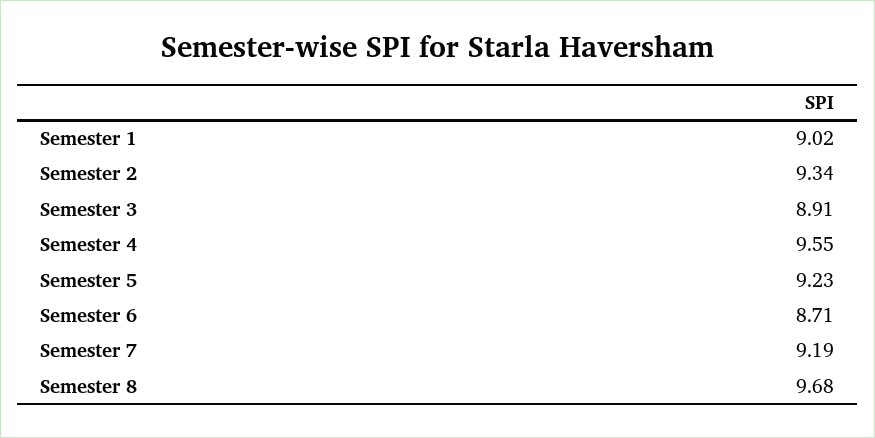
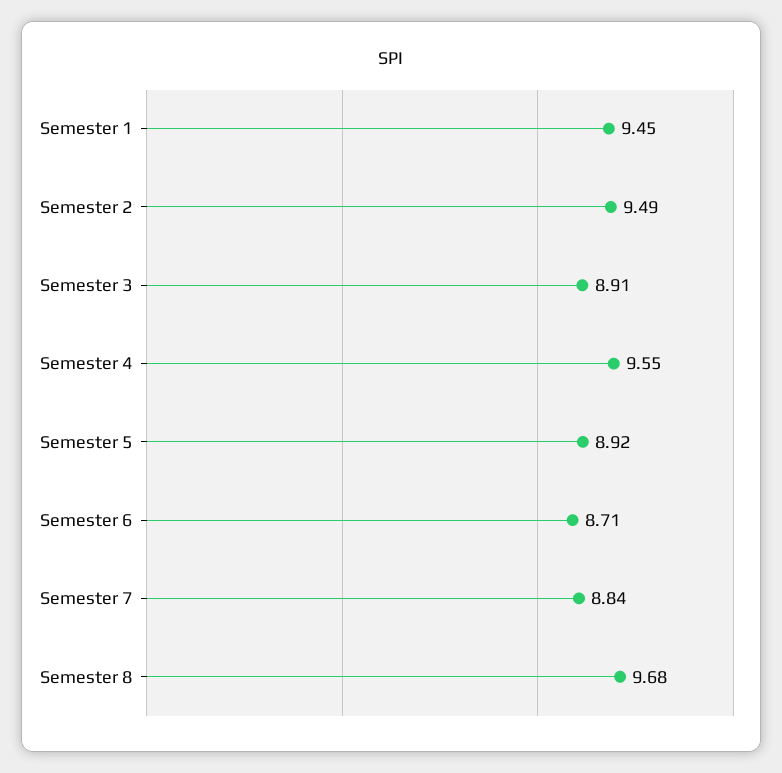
  {
-   "Semester 1": 9.02,
+   "Semester 1": 9.45,
-   "Semester 2": 9.34,
+   "Semester 2": 9.49,
    "Semester 3": 8.91,
    "Semester 4": 9.55,
-   "Semester 5": 9.23,
+   "Semester 5": 8.92,
    "Semester 6": 8.71,
-   "Semester 7": 9.19,
+   "Semester 7": 8.84,
    "Semester 8": 9.68
  }

